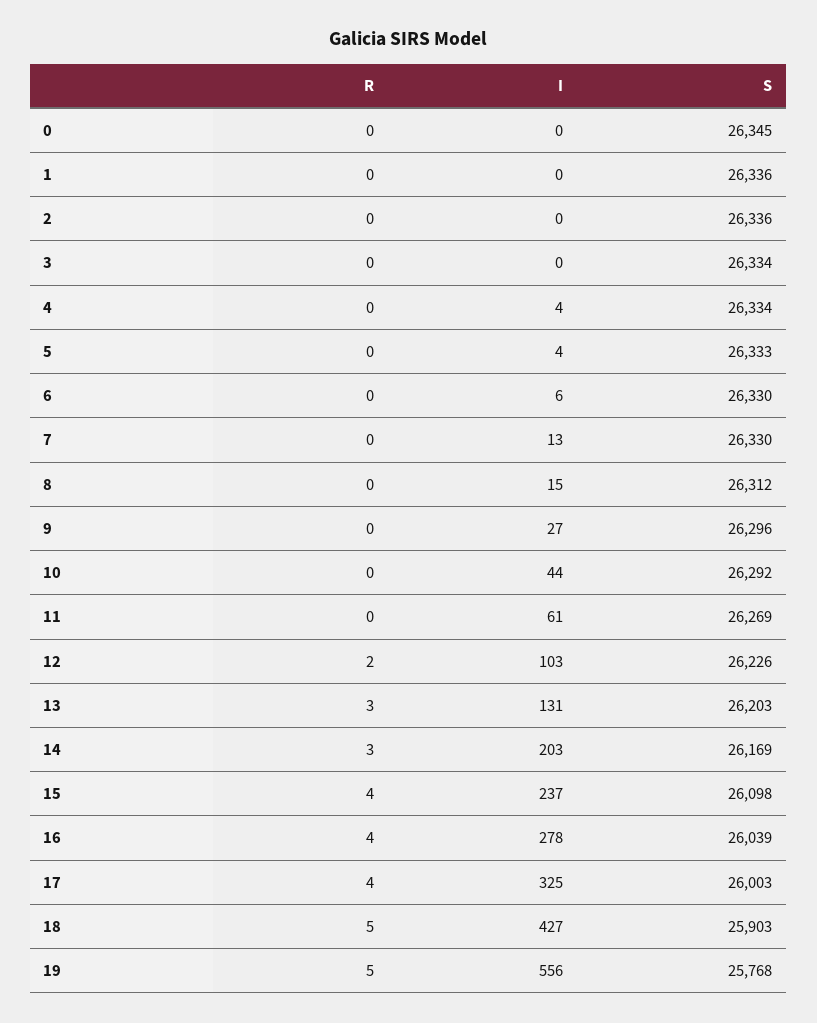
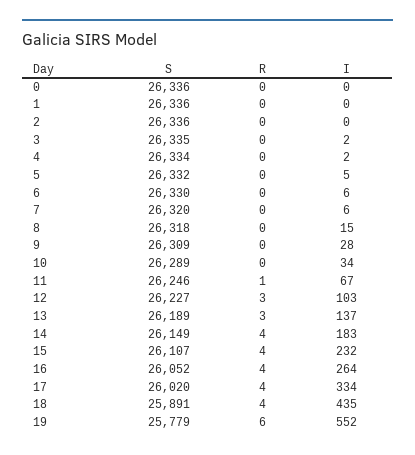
  {
    "R": {
      "0": 0,
      "1": 0,
      "2": 0,
      "3": 0,
      "4": 0,
      "5": 0,
      "6": 0,
      "7": 0,
      "8": 0,
      "9": 0,
      "10": 0,
-     "11": 0,
+     "11": 1,
-     "12": 2,
+     "12": 3,
      "13": 3,
-     "14": 3,
+     "14": 4,
      "15": 4,
      "16": 4,
      "17": 4,
-     "18": 5,
+     "18": 4,
-     "19": 5
+     "19": 6
    },
    "I": {
      "0": 0,
      "1": 0,
      "2": 0,
-     "3": 0,
+     "3": 2,
-     "4": 4,
+     "4": 2,
-     "5": 4,
+     "5": 5,
      "6": 6,
-     "7": 13,
+     "7": 6,
      "8": 15,
-     "9": 27,
+     "9": 28,
-     "10": 44,
+     "10": 34,
-     "11": 61,
+     "11": 67,
      "12": 103,
-     "13": 131,
+     "13": 137,
-     "14": 203,
+     "14": 183,
-     "15": 237,
+     "15": 232,
-     "16": 278,
+     "16": 264,
-     "17": 325,
+     "17": 334,
-     "18": 427,
+     "18": 435,
-     "19": 556
+     "19": 552
    },
    "S": {
-     "0": 26345,
+     "0": 26336,
      "1": 26336,
      "2": 26336,
-     "3": 26334,
+     "3": 26335,
      "4": 26334,
-     "5": 26333,
+     "5": 26332,
      "6": 26330,
-     "7": 26330,
+     "7": 26320,
-     "8": 26312,
+     "8": 26318,
-     "9": 26296,
+     "9": 26309,
-     "10": 26292,
+     "10": 26289,
-     "11": 26269,
+     "11": 26246,
-     "12": 26226,
+     "12": 26227,
-     "13": 26203,
+     "13": 26189,
-     "14": 26169,
+     "14": 26149,
-     "15": 26098,
+     "15": 26107,
-     "16": 26039,
+     "16": 26052,
-     "17": 26003,
+     "17": 26020,
-     "18": 25903,
+     "18": 25891,
-     "19": 25768
+     "19": 25779
    }
  }

